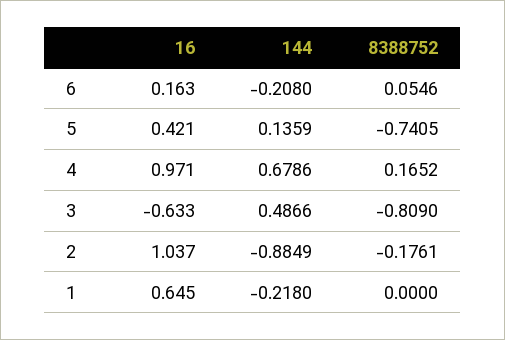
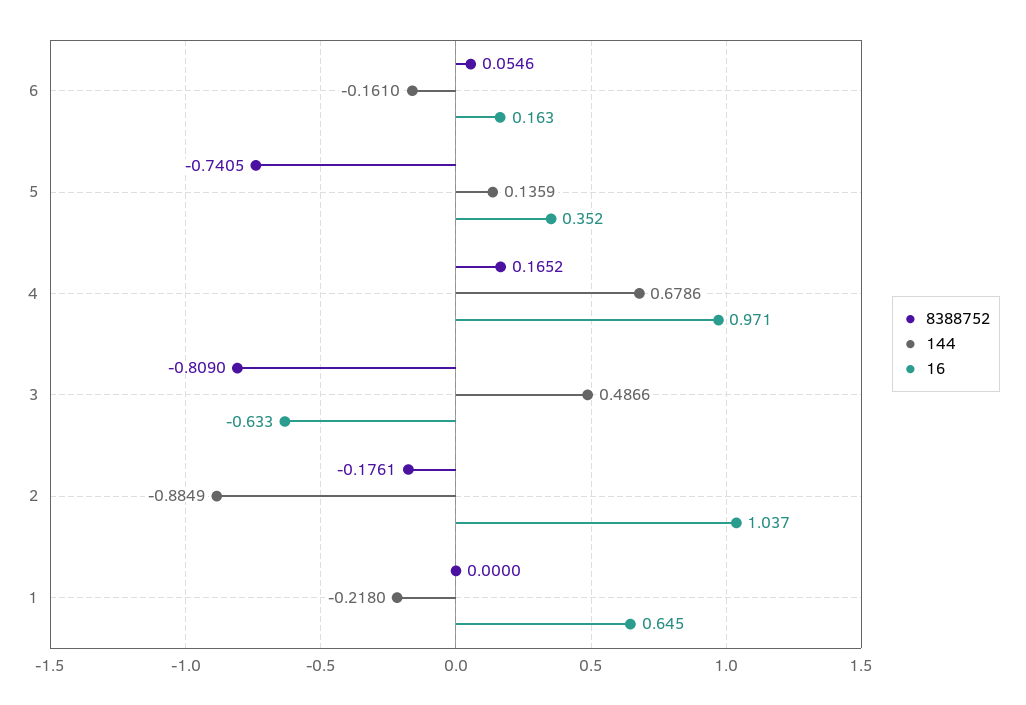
  {
    "16": {
      "6": 0.163,
-     "5": 0.421,
+     "5": 0.352,
      "4": 0.971,
      "3": -0.633,
      "2": 1.037,
      "1": 0.645
    },
    "144": {
-     "6": -0.208,
+     "6": -0.161,
      "5": 0.1359,
      "4": 0.6786,
      "3": 0.4866,
      "2": -0.8849,
      "1": -0.218
    },
    "8388752": {
      "6": 0.0546,
      "5": -0.7405,
      "4": 0.1652,
      "3": -0.809,
      "2": -0.1761,
      "1": 0
    }
  }

